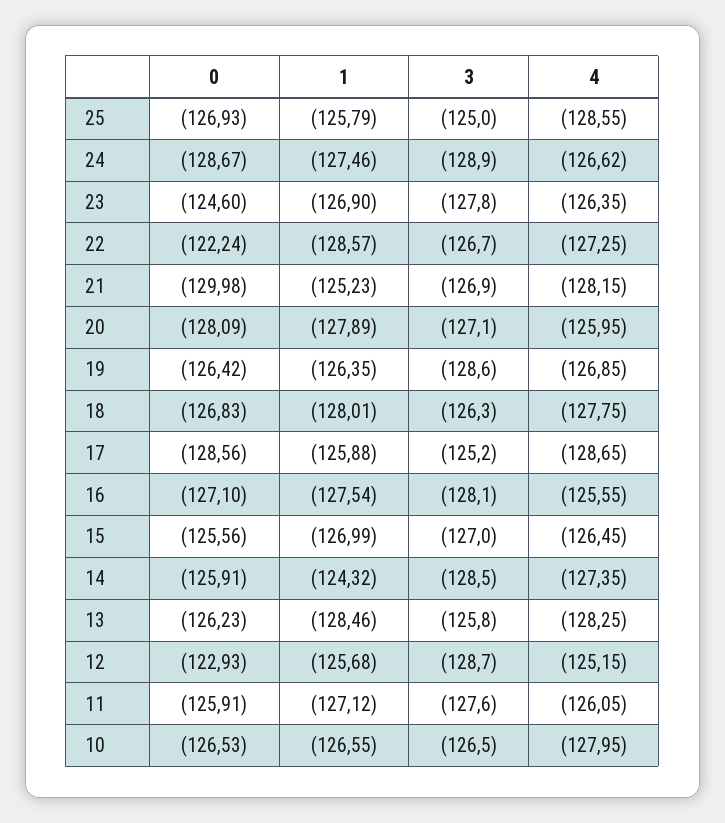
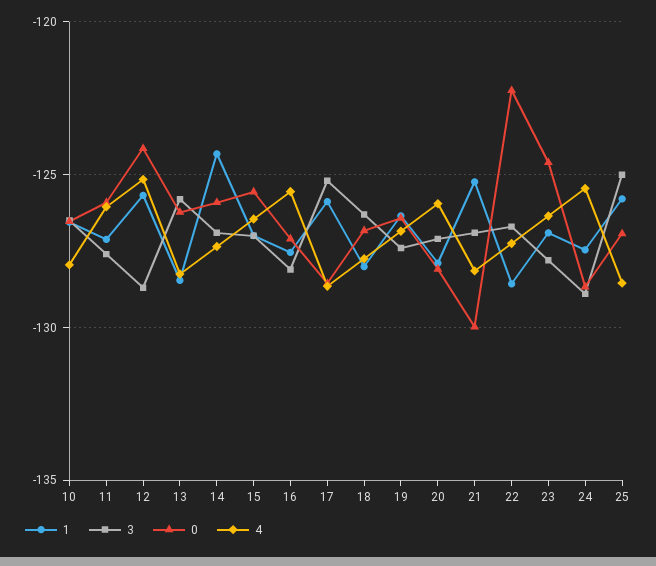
  {
    "0": {
      "25": -126.93,
      "24": -128.67,
      "23": -124.6,
      "22": -122.24,
      "21": -129.98,
      "20": -128.09,
      "19": -126.42,
      "18": -126.83,
      "17": -128.56,
      "16": -127.1,
      "15": -125.56,
      "14": -125.91,
      "13": -126.23,
-     "12": -122.93,
+     "12": -124,
      "11": -125.91,
      "10": -126.53
    },
    "1": {
      "25": -125.79,
      "24": -127.46,
      "23": -126.9,
      "22": -128.57,
      "21": -125.23,
      "20": -127.89,
      "19": -126.35,
      "18": -128.01,
      "17": -125.88,
      "16": -127.54,
      "15": -126.99,
      "14": -124.32,
      "13": -128.46,
      "12": -125.68,
      "11": -127.12,
      "10": -126.55
    },
    "3": {
      "25": -125,
      "24": -128.9,
      "23": -127.8,
      "22": -126.7,
      "21": -126.9,
      "20": -127.1,
-     "19": -128.6,
+     "19": -127.5,
      "18": -126.3,
      "17": -125.2,
      "16": -128.1,
      "15": -127,
-     "14": -128.5,
+     "14": -127,
      "13": -125.8,
      "12": -128.7,
      "11": -127.6,
      "10": -126.5
    },
    "4": {
      "25": -128.55,
-     "24": -126.62,
+     "24": -125.5,
      "23": -126.35,
      "22": -127.25,
      "21": -128.15,
      "20": -125.95,
      "19": -126.85,
      "18": -127.75,
      "17": -128.65,
      "16": -125.55,
      "15": -126.45,
      "14": -127.35,
      "13": -128.25,
      "12": -125.15,
      "11": -126.05,
      "10": -127.95
    }
  }

